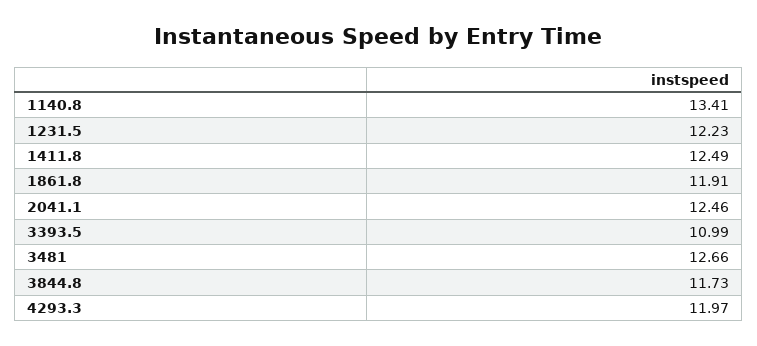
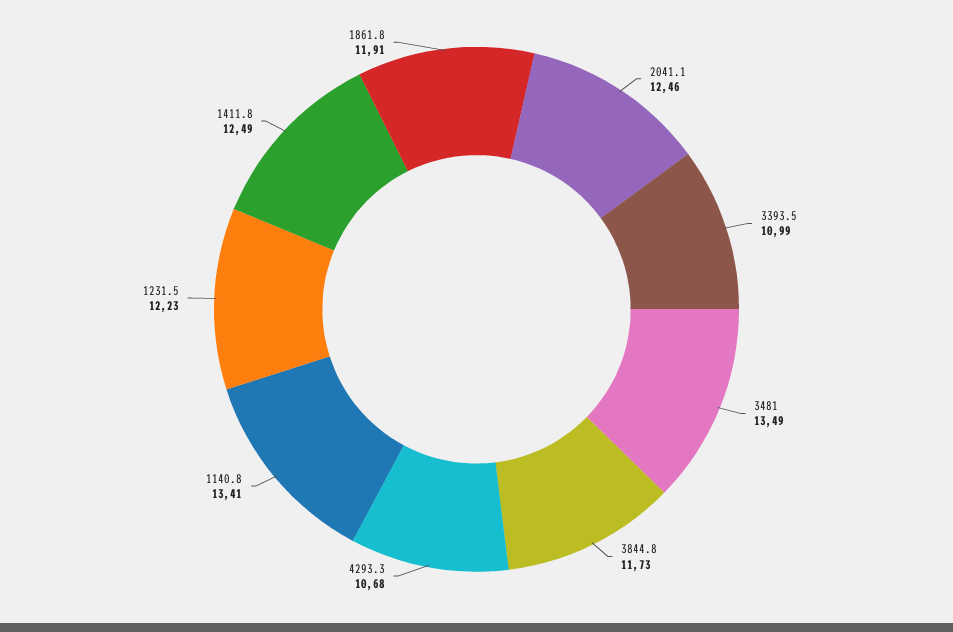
  {
    "1140.8": 13.41,
    "1231.5": 12.23,
    "1411.8": 12.49,
    "1861.8": 11.91,
    "2041.1": 12.46,
    "3393.5": 10.99,
-   "3481": 12.66,
+   "3481": 13.49,
    "3844.8": 11.73,
-   "4293.3": 11.97
+   "4293.3": 10.68
  }

